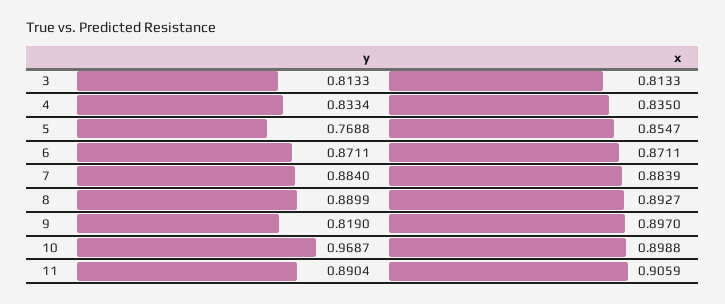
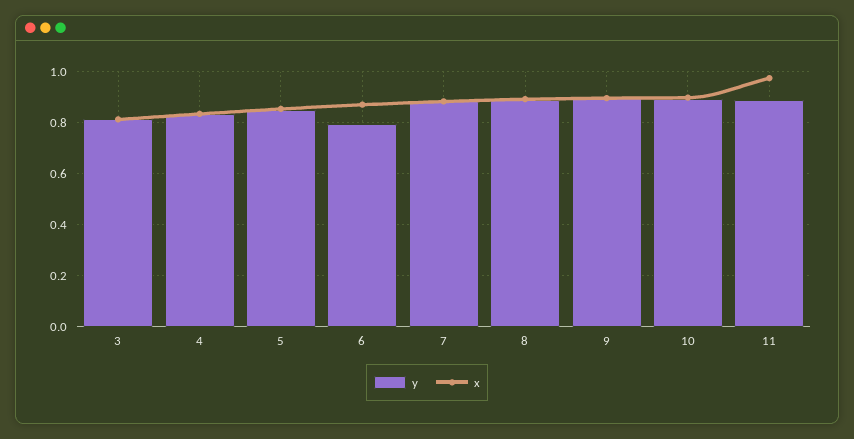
  {
    "y": {
      "3": 0.8133,
      "4": 0.8334,
-     "5": 0.7688,
+     "5": 0.85,
-     "6": 0.8711,
+     "6": 0.8,
      "7": 0.884,
      "8": 0.8899,
-     "9": 0.819,
+     "9": 0.9,
-     "10": 0.9687,
+     "10": 0.9,
      "11": 0.8904
    },
    "x": {
      "3": 0.8133,
      "4": 0.835,
      "5": 0.8547,
      "6": 0.8711,
      "7": 0.8839,
      "8": 0.8927,
      "9": 0.897,
      "10": 0.8988,
-     "11": 0.9059
+     "11": 0.975
    }
  }

